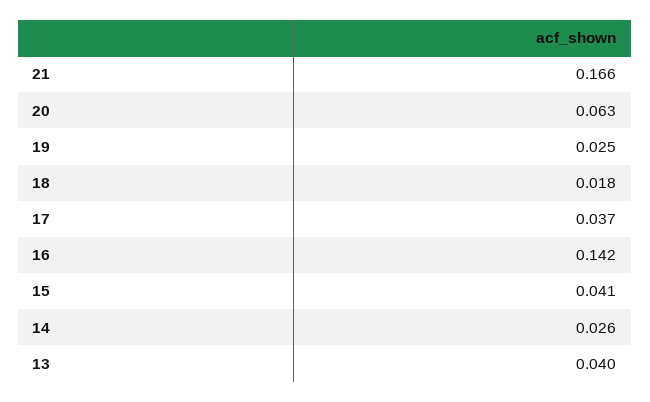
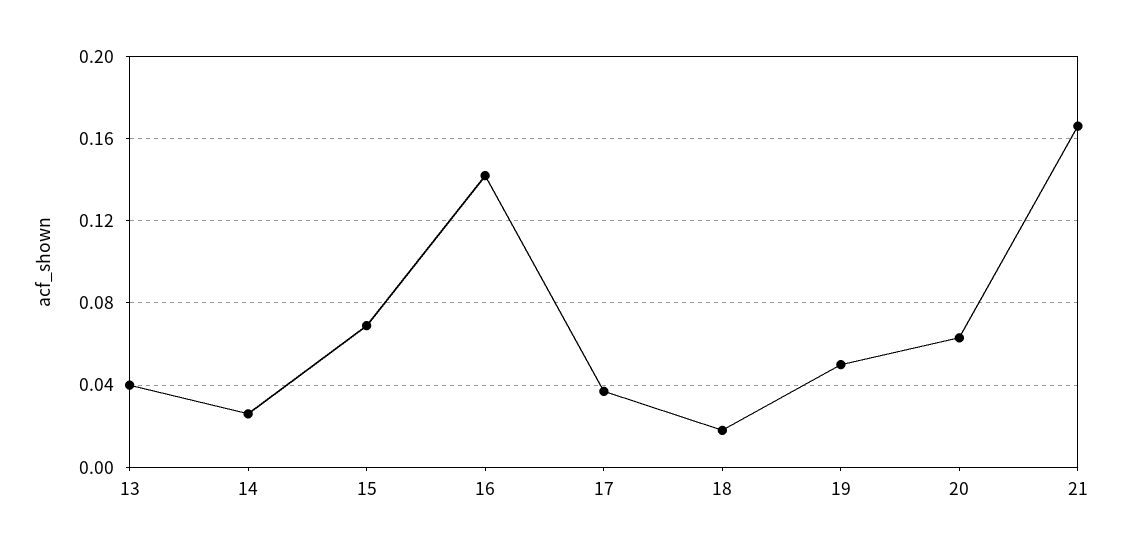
  {
    "21": 0.166,
    "20": 0.063,
-   "19": 0.025,
+   "19": 0.05,
    "18": 0.018,
    "17": 0.037,
    "16": 0.142,
-   "15": 0.041,
+   "15": 0.07,
    "14": 0.026,
    "13": 0.04
  }

